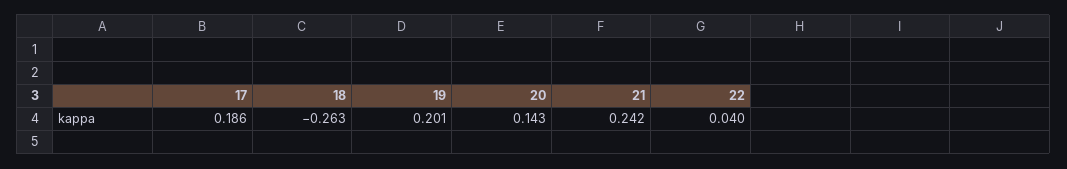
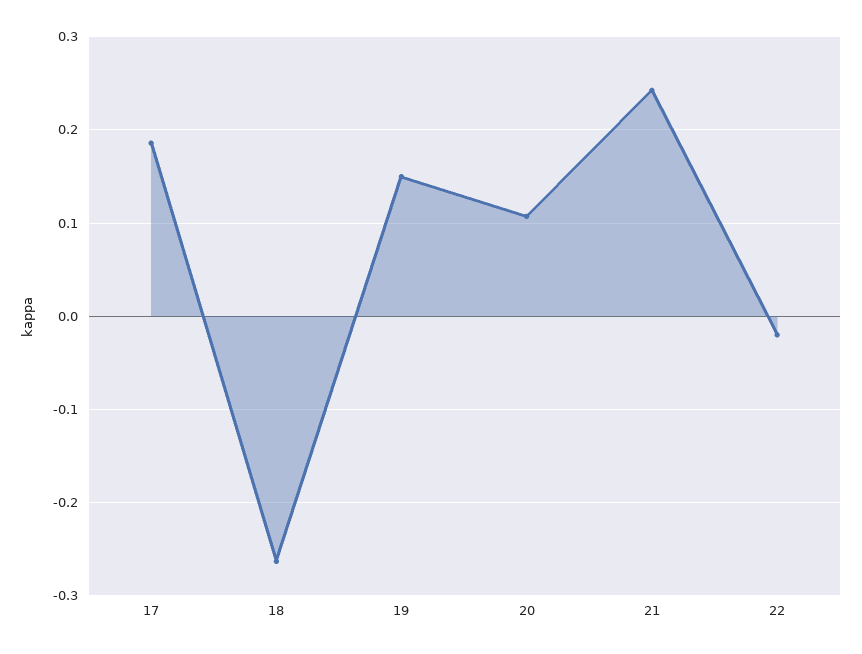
  {
    "17": 0.186,
    "18": -0.263,
-   "19": 0.201,
+   "19": 0.15,
-   "20": 0.143,
+   "20": 0.11,
    "21": 0.242,
-   "22": 0.04
+   "22": -0.02
  }

